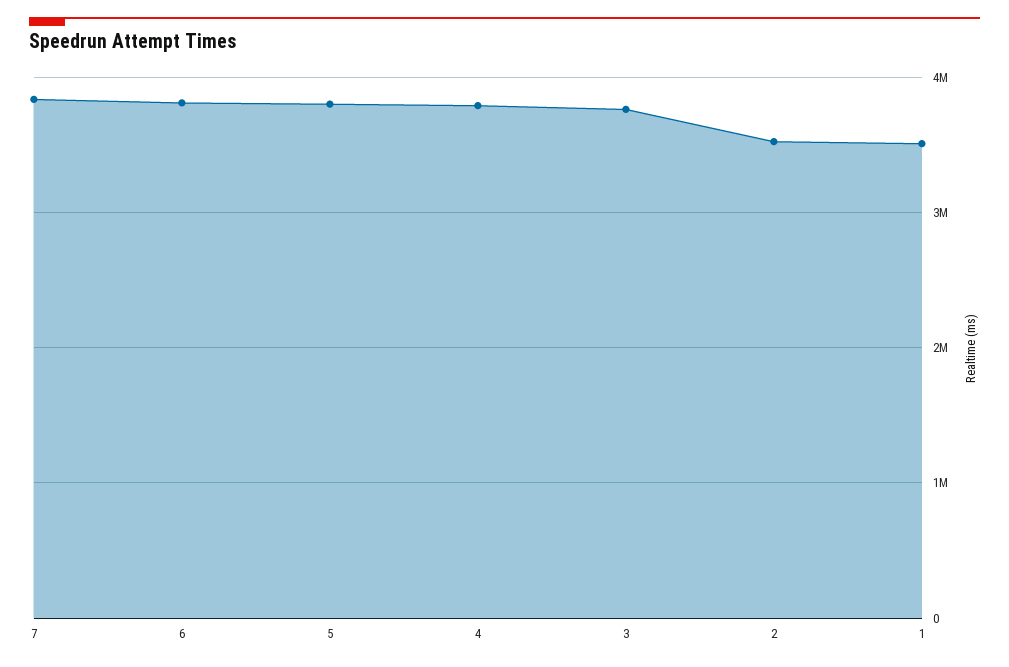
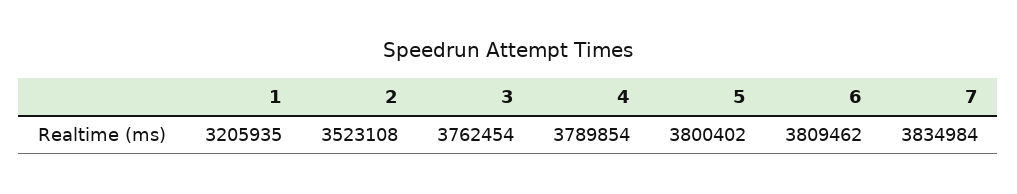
  {
    "7": 3834984,
    "6": 3809462,
    "5": 3800402,
    "4": 3789854,
    "3": 3762454,
    "2": 3523108,
-   "1": 3500000
+   "1": 3205935
  }

